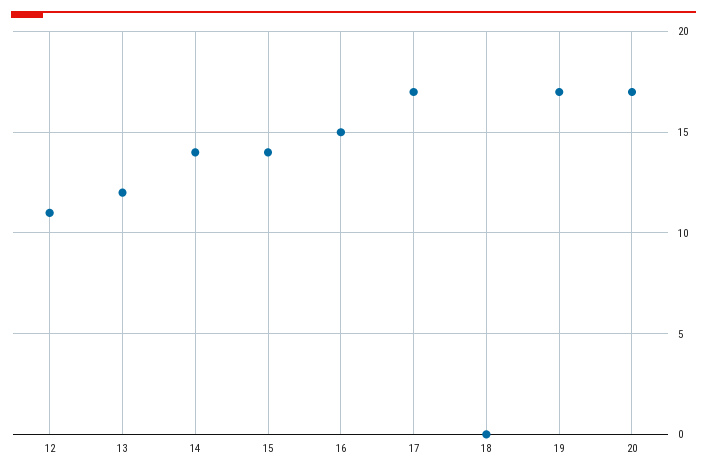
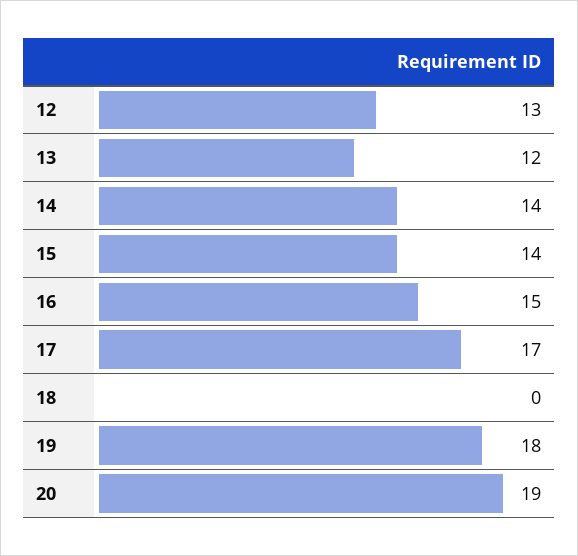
  {
-   "12": 11,
+   "12": 13,
    "13": 12,
    "14": 14,
    "15": 14,
    "16": 15,
    "17": 17,
    "18": 0,
-   "19": 17,
+   "19": 18,
-   "20": 17
+   "20": 19
  }

